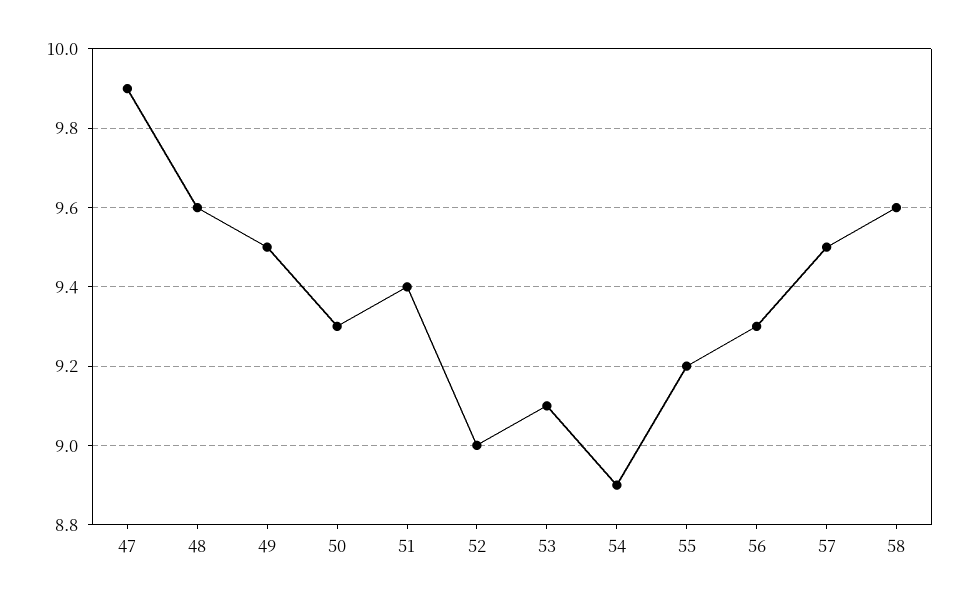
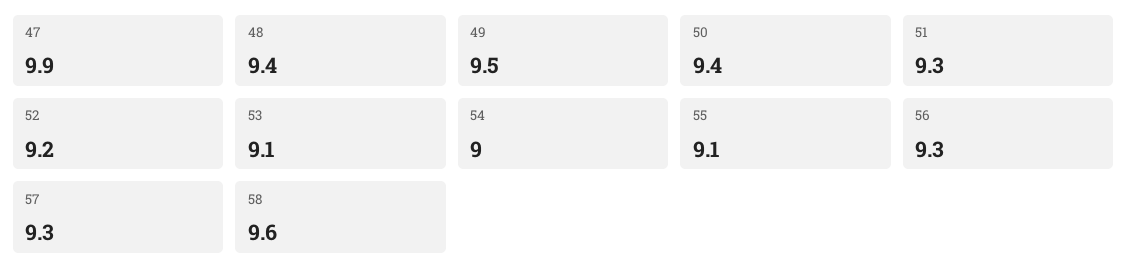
  {
    "47": 9.9,
-   "48": 9.6,
+   "48": 9.4,
    "49": 9.5,
-   "50": 9.3,
+   "50": 9.4,
-   "51": 9.4,
+   "51": 9.3,
-   "52": 9,
+   "52": 9.2,
    "53": 9.1,
-   "54": 8.9,
+   "54": 9,
-   "55": 9.2,
+   "55": 9.1,
    "56": 9.3,
-   "57": 9.5,
+   "57": 9.3,
    "58": 9.6
  }

